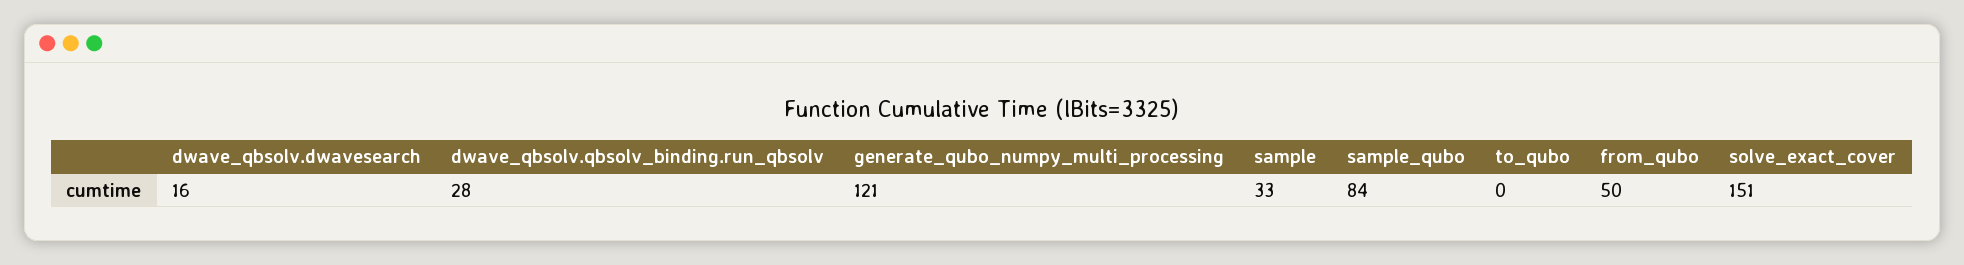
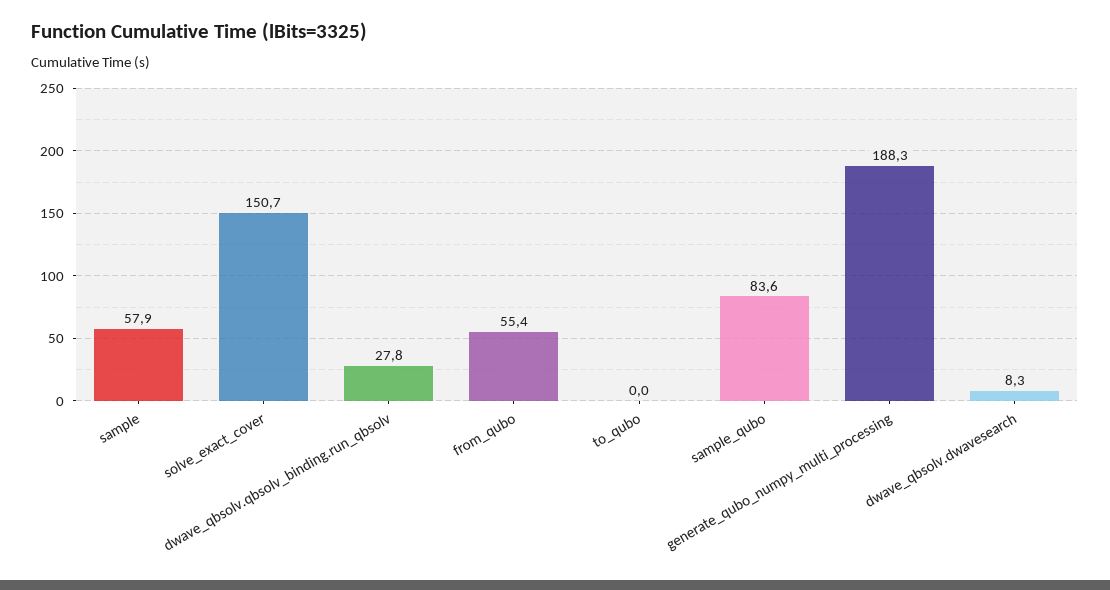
  {
-   "dwave_qbsolv.dwavesearch": 16,
+   "dwave_qbsolv.dwavesearch": 8.3,
    "dwave_qbsolv.qbsolv_binding.run_qbsolv": 27.8,
-   "generate_qubo_numpy_multi_processing": 121,
+   "generate_qubo_numpy_multi_processing": 188.3,
-   "sample": 33,
+   "sample": 57.9,
    "sample_qubo": 83.6,
    "to_qubo": 0,
-   "from_qubo": 50,
+   "from_qubo": 55.4,
    "solve_exact_cover": 150.7
  }

